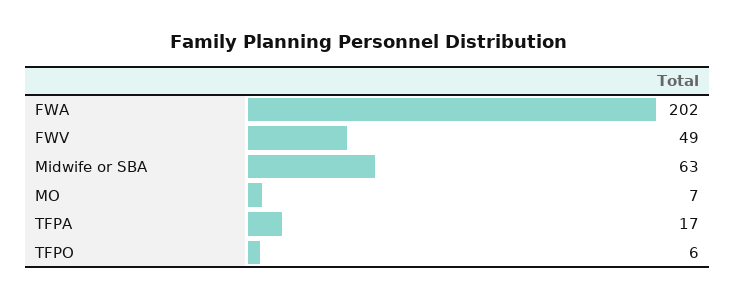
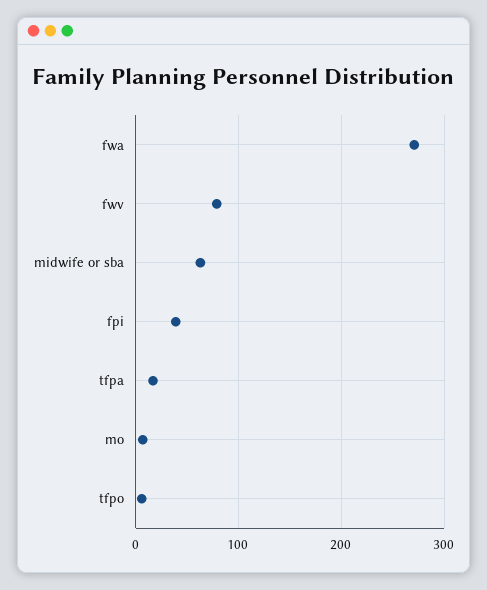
  {
-   "FWA": 202,
+   "FWA": 270,
-   "FWV": 49,
+   "FWV": 80,
    "Midwife or SBA": 63,
    "MO": 7,
    "TFPA": 17,
-   "TFPO": 6
+   "TFPO": 6,
+   "fpi": 40
  }

